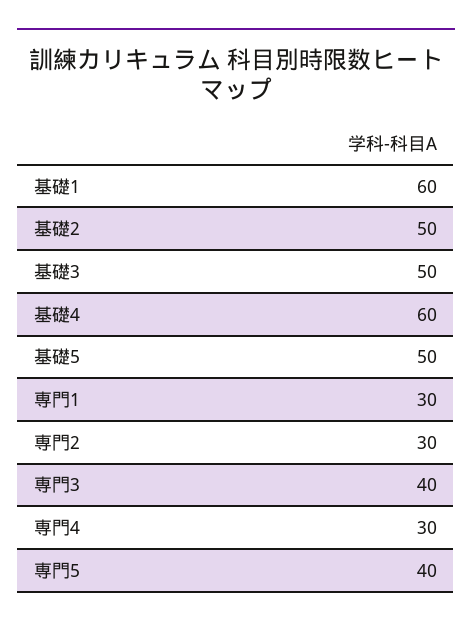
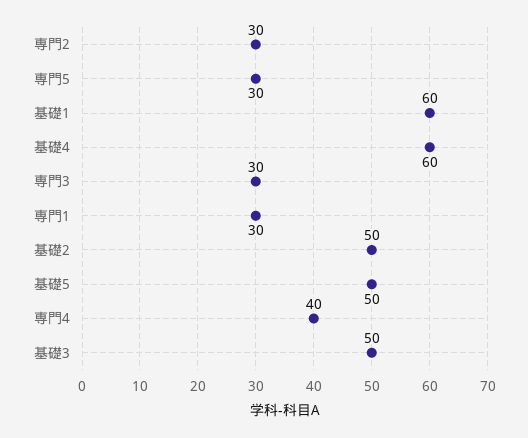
  {
    "基礎1": 60,
    "基礎2": 50,
    "基礎3": 50,
    "基礎4": 60,
    "基礎5": 50,
    "専門1": 30,
    "専門2": 30,
-   "専門3": 40,
+   "専門3": 30,
-   "専門4": 30,
+   "専門4": 40,
-   "専門5": 40
+   "専門5": 30
  }

